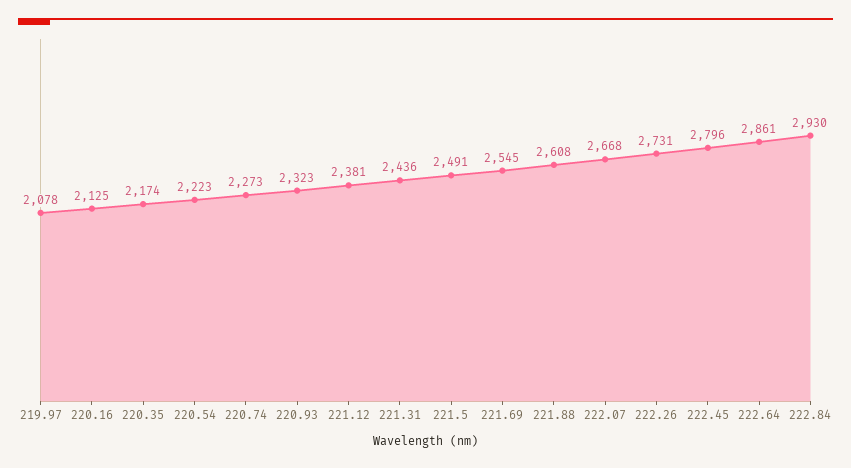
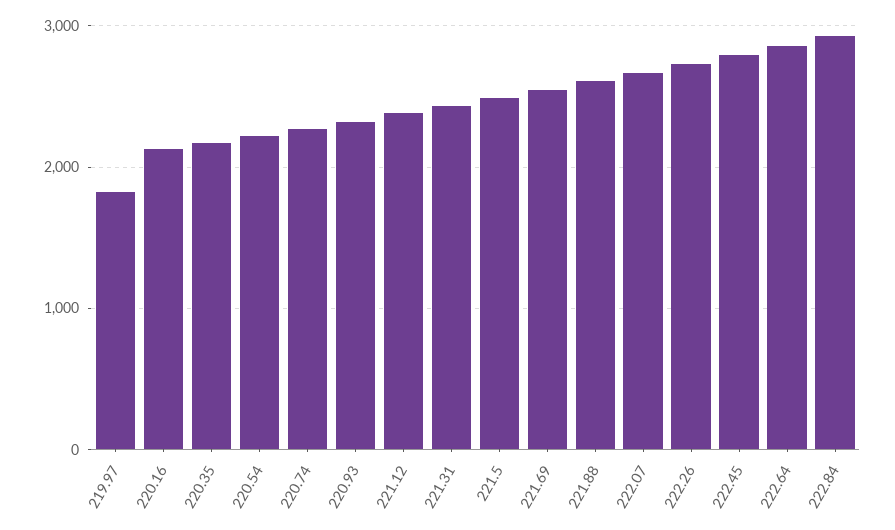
  {
-   "219.97": 2078,
+   "219.97": 1800,
    "220.16": 2125,
    "220.35": 2174,
    "220.54": 2223,
    "220.74": 2273,
    "220.93": 2323,
    "221.12": 2381,
    "221.31": 2436,
    "221.5": 2491,
    "221.69": 2545,
    "221.88": 2608,
    "222.07": 2668,
    "222.26": 2731,
    "222.45": 2796,
    "222.64": 2861,
    "222.84": 2930
  }

